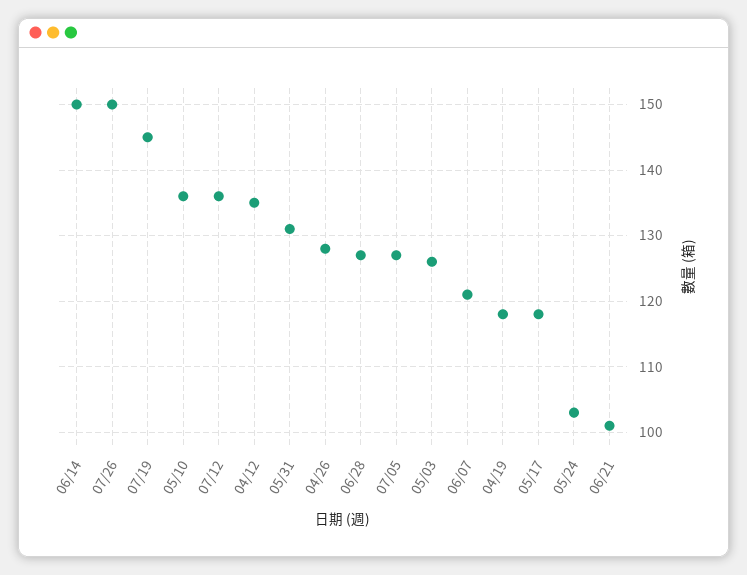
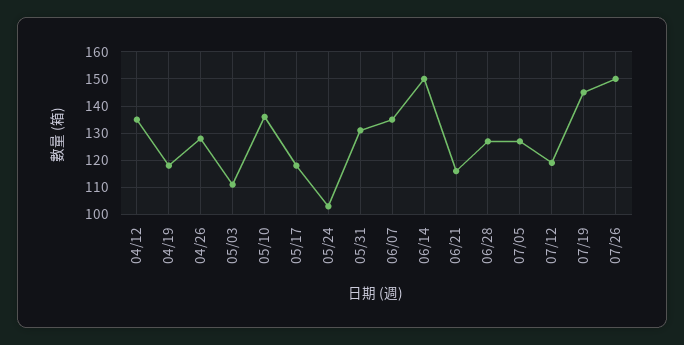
  {
    "06/14": 150,
    "07/26": 150,
    "07/19": 145,
    "05/10": 136,
-   "07/12": 136,
+   "07/12": 120,
    "04/12": 135,
    "05/31": 131,
    "04/26": 128,
    "06/28": 127,
    "07/05": 127,
-   "05/03": 126,
+   "05/03": 110,
-   "06/07": 121,
+   "06/07": 135,
    "04/19": 118,
    "05/17": 118,
    "05/24": 103,
-   "06/21": 101
+   "06/21": 115
  }

